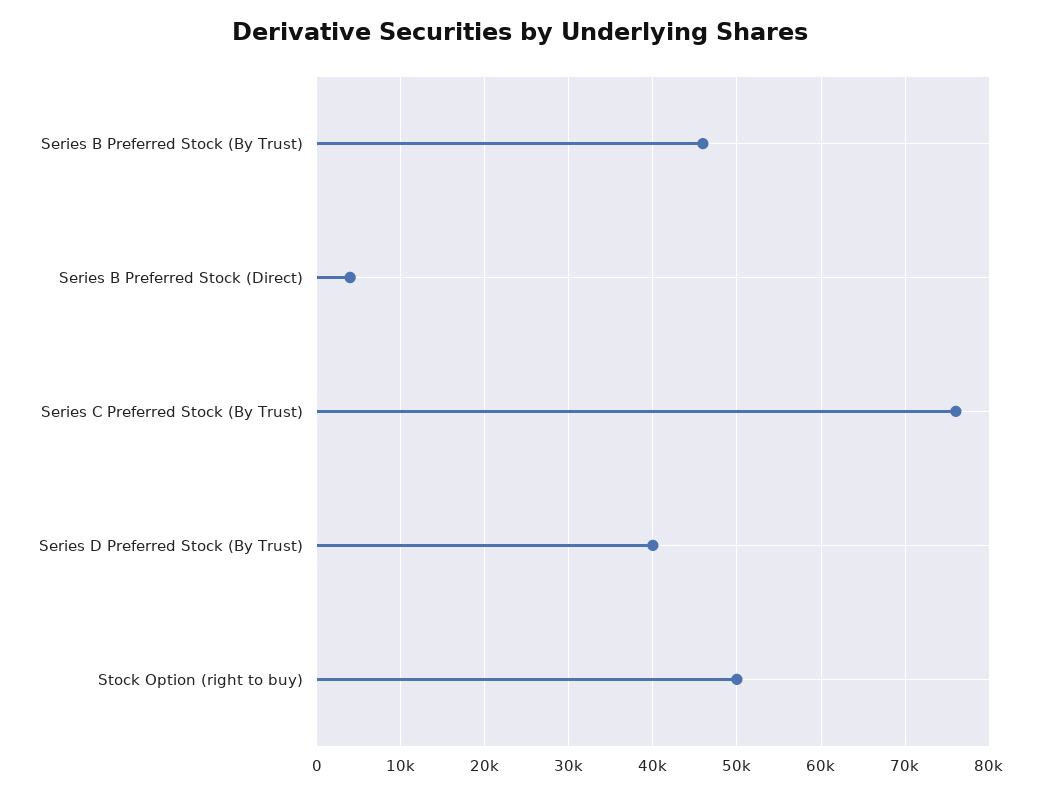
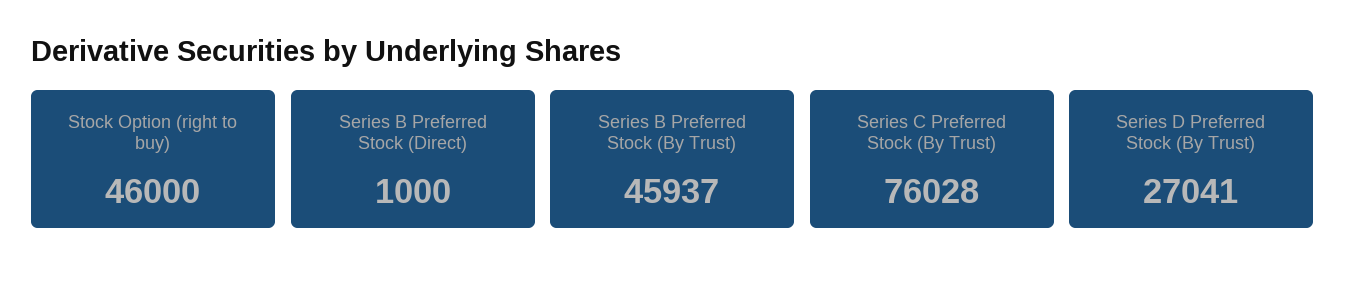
  {
    "Series B Preferred Stock (By Trust)": 45937,
-   "Series B Preferred Stock (Direct)": 4000,
+   "Series B Preferred Stock (Direct)": 1000,
    "Series C Preferred Stock (By Trust)": 76028,
-   "Series D Preferred Stock (By Trust)": 40000,
+   "Series D Preferred Stock (By Trust)": 27041,
-   "Stock Option (right to buy)": 50000
+   "Stock Option (right to buy)": 46000
  }

